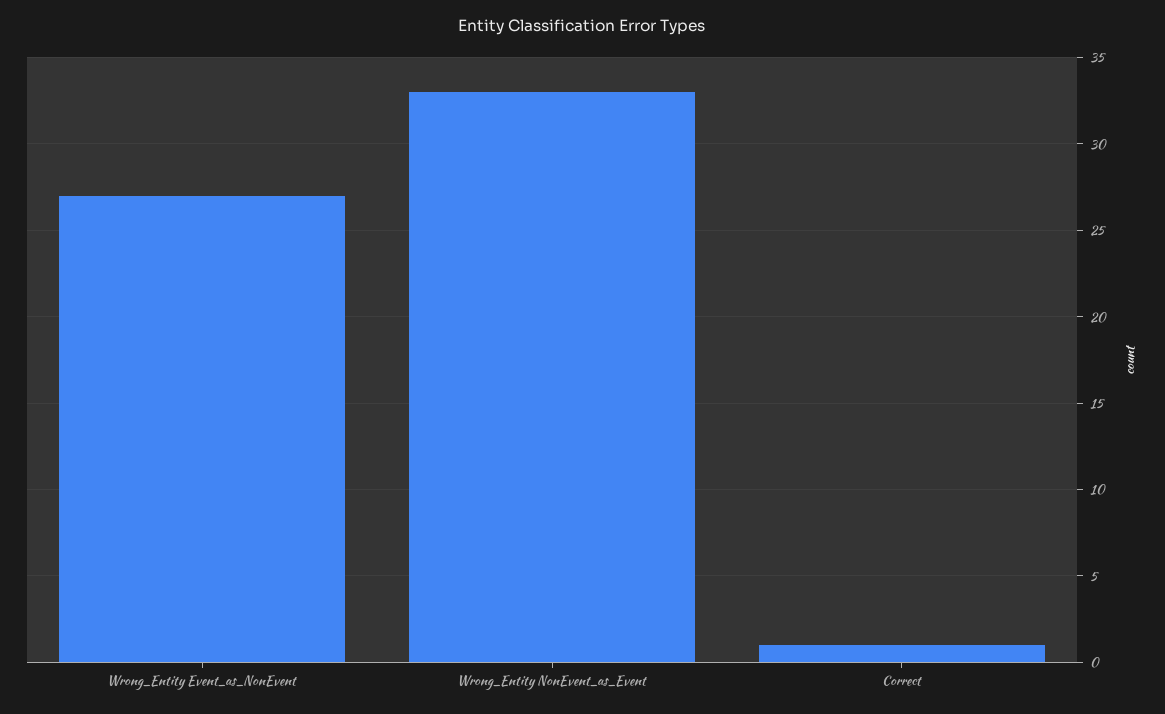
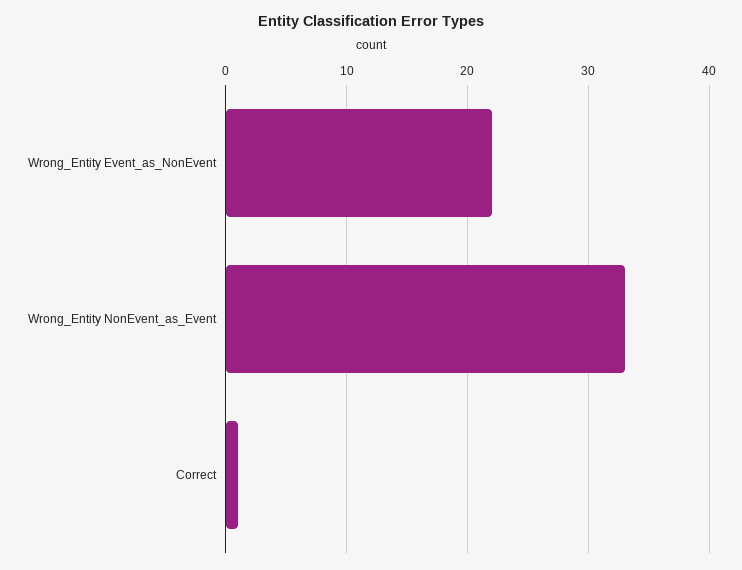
  {
-   "Wrong_Entity Event_as_NonEvent": 27,
+   "Wrong_Entity Event_as_NonEvent": 22,
    "Wrong_Entity NonEvent_as_Event": 33,
    "Correct": 1
  }

